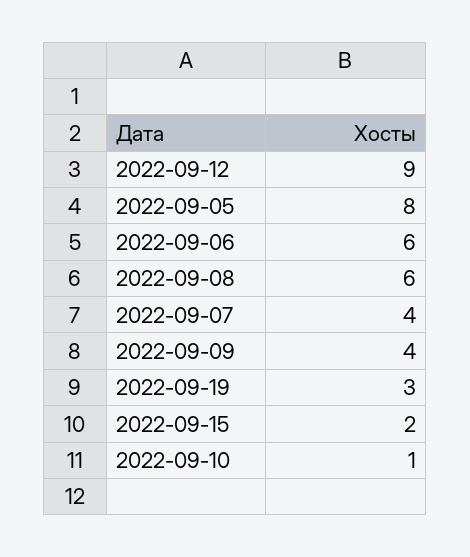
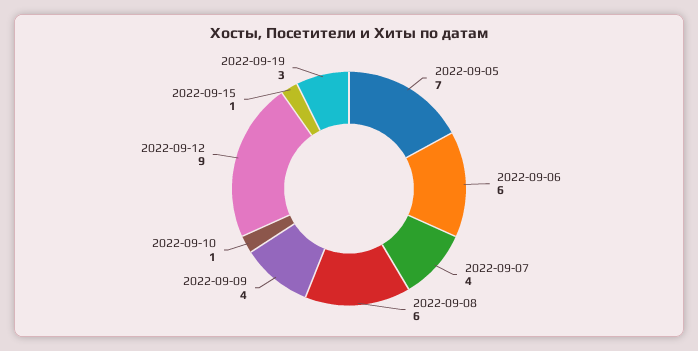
  {
    "2022-09-12": 9,
-   "2022-09-05": 8,
+   "2022-09-05": 7,
    "2022-09-06": 6,
    "2022-09-08": 6,
    "2022-09-07": 4,
    "2022-09-09": 4,
    "2022-09-19": 3,
-   "2022-09-15": 2,
+   "2022-09-15": 1,
    "2022-09-10": 1
  }

